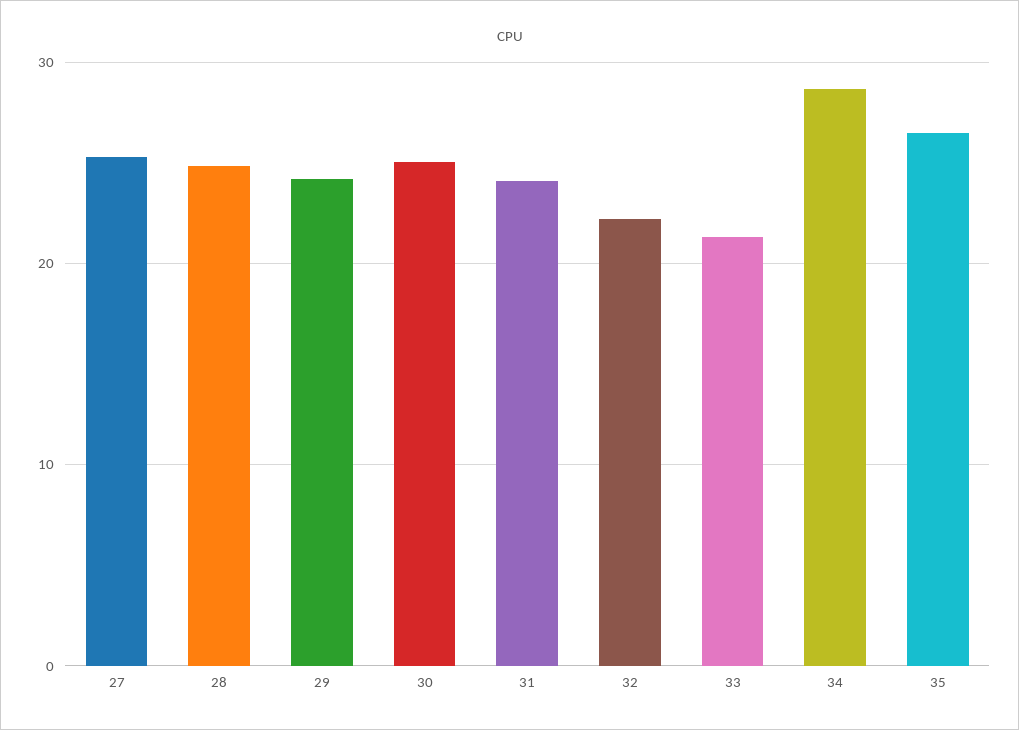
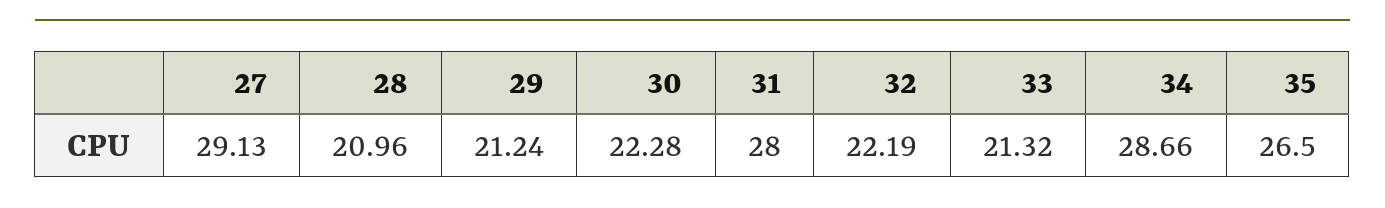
  {
-   "27": 25,
+   "27": 29.13,
-   "28": 25,
+   "28": 20.96,
-   "29": 24,
+   "29": 21.24,
-   "30": 25,
+   "30": 22.28,
-   "31": 24,
+   "31": 28,
    "32": 22.19,
    "33": 21.32,
    "34": 28.66,
    "35": 26.5
  }

